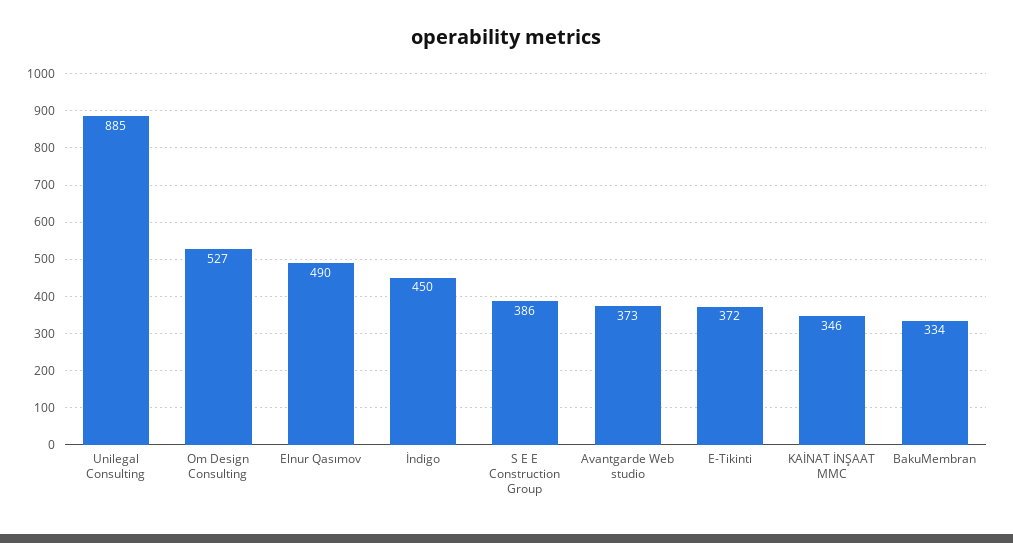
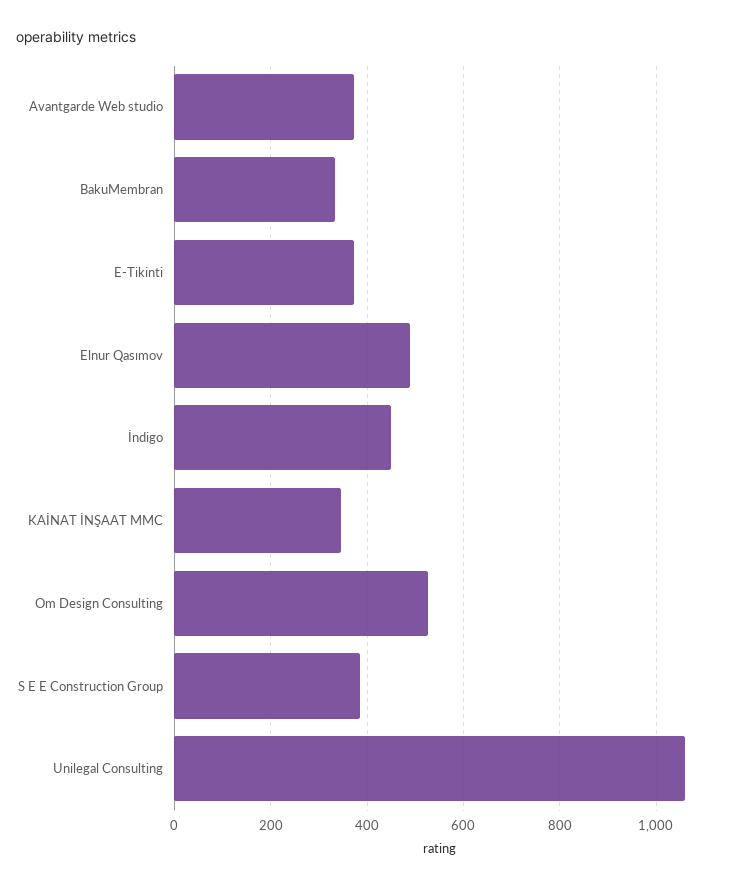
  {
-   "Unilegal Consulting": 885,
+   "Unilegal Consulting": 1060,
    "Om Design Consulting": 527,
    "Elnur Qasımov": 490,
    "İndigo": 450,
    "S E E Construction Group": 386,
    "Avantgarde Web studio": 373,
    "E-Tikinti": 372,
    "KAİNAT İNŞAAT MMC": 346,
    "BakuMembran": 334
  }

